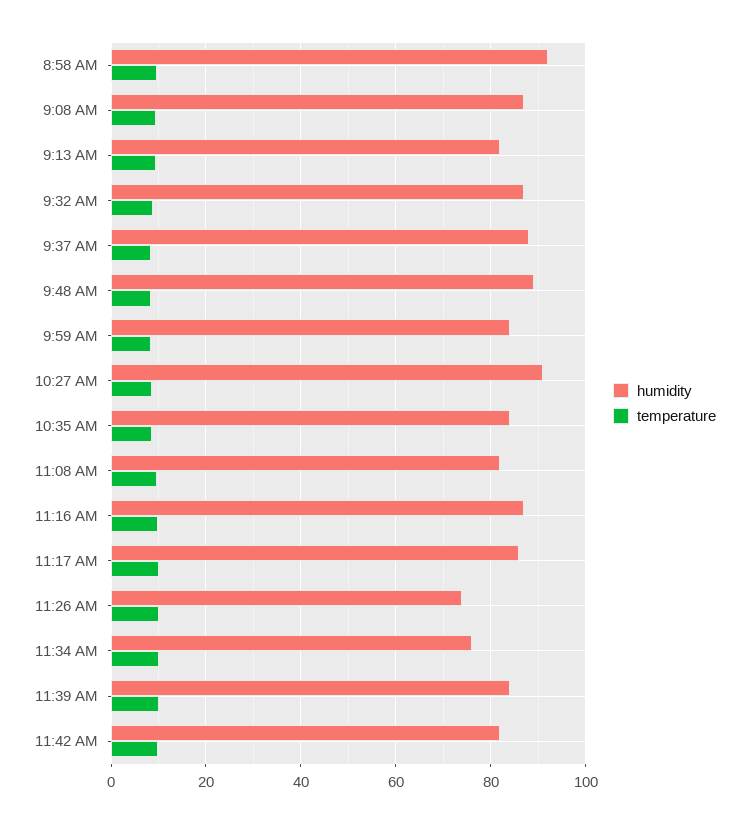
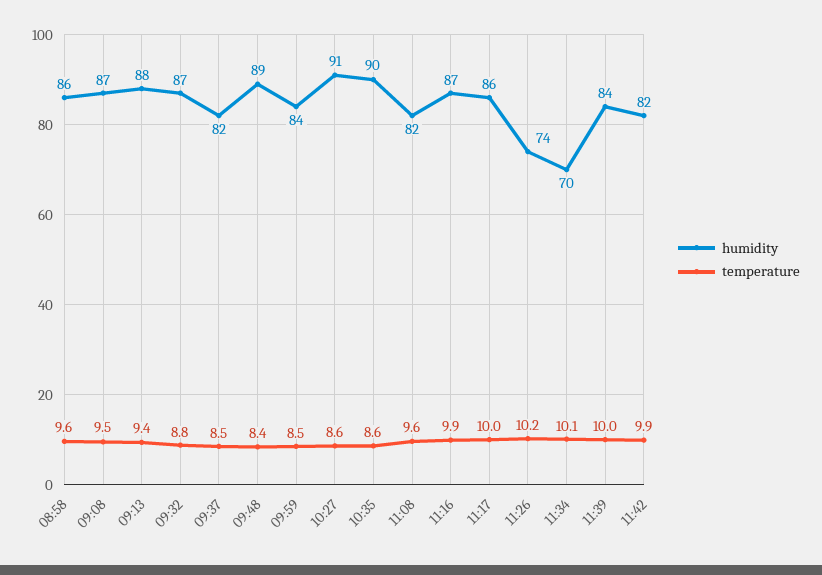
  {
    "humidity": {
-     "8:58 AM": 92,
+     "8:58 AM": 86,
      "9:08 AM": 87,
-     "9:13 AM": 82,
+     "9:13 AM": 88,
      "9:32 AM": 87,
-     "9:37 AM": 88,
+     "9:37 AM": 82,
      "9:48 AM": 89,
      "9:59 AM": 84,
      "10:27 AM": 91,
-     "10:35 AM": 84,
+     "10:35 AM": 90,
      "11:08 AM": 82,
      "11:16 AM": 87,
      "11:17 AM": 86,
      "11:26 AM": 74,
-     "11:34 AM": 76,
+     "11:34 AM": 70,
      "11:39 AM": 84,
      "11:42 AM": 82
    },
    "temperature": {
      "8:58 AM": 9.6,
      "9:08 AM": 9.5,
      "9:13 AM": 9.4,
      "9:32 AM": 8.8,
      "9:37 AM": 8.5,
      "9:48 AM": 8.4,
      "9:59 AM": 8.5,
      "10:27 AM": 8.6,
      "10:35 AM": 8.6,
      "11:08 AM": 9.6,
      "11:16 AM": 9.9,
      "11:17 AM": 10,
      "11:26 AM": 10.2,
      "11:34 AM": 10.1,
      "11:39 AM": 10,
      "11:42 AM": 9.9
    }
  }

